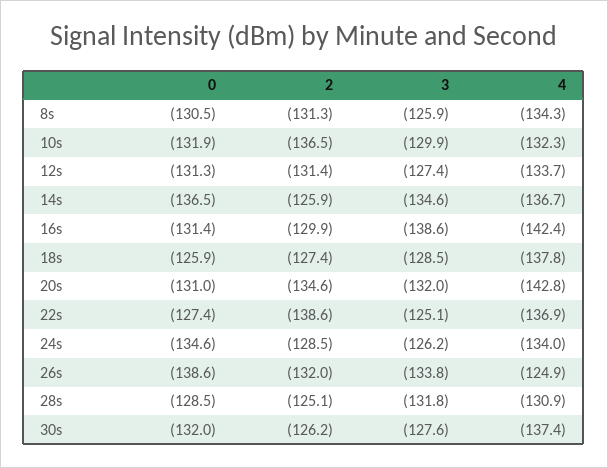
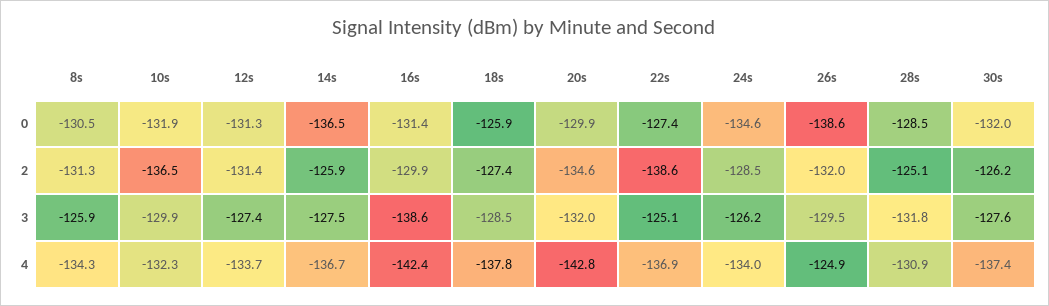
  {
    "0": {
      "8s": -130.5,
      "10s": -131.9,
      "12s": -131.3,
      "14s": -136.5,
      "16s": -131.4,
      "18s": -125.9,
-     "20s": -131,
+     "20s": -129.9,
      "22s": -127.4,
      "24s": -134.6,
      "26s": -138.6,
      "28s": -128.5,
      "30s": -132
    },
    "2": {
      "8s": -131.3,
      "10s": -136.5,
      "12s": -131.4,
      "14s": -125.9,
      "16s": -129.9,
      "18s": -127.4,
      "20s": -134.6,
      "22s": -138.6,
      "24s": -128.5,
      "26s": -132,
      "28s": -125.1,
      "30s": -126.2
    },
    "3": {
      "8s": -125.9,
      "10s": -129.9,
      "12s": -127.4,
-     "14s": -134.6,
+     "14s": -127.5,
      "16s": -138.6,
      "18s": -128.5,
      "20s": -132,
      "22s": -125.1,
      "24s": -126.2,
-     "26s": -133.8,
+     "26s": -129.5,
      "28s": -131.8,
      "30s": -127.6
    },
    "4": {
      "8s": -134.3,
      "10s": -132.3,
      "12s": -133.7,
      "14s": -136.7,
      "16s": -142.4,
      "18s": -137.8,
      "20s": -142.8,
      "22s": -136.9,
      "24s": -134,
      "26s": -124.9,
      "28s": -130.9,
      "30s": -137.4
    }
  }

